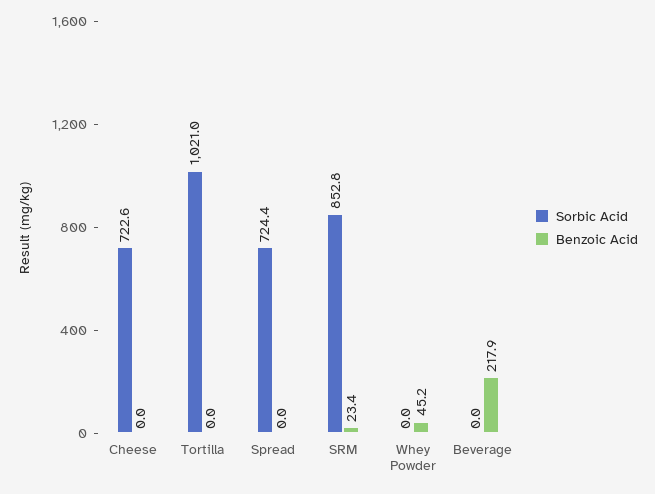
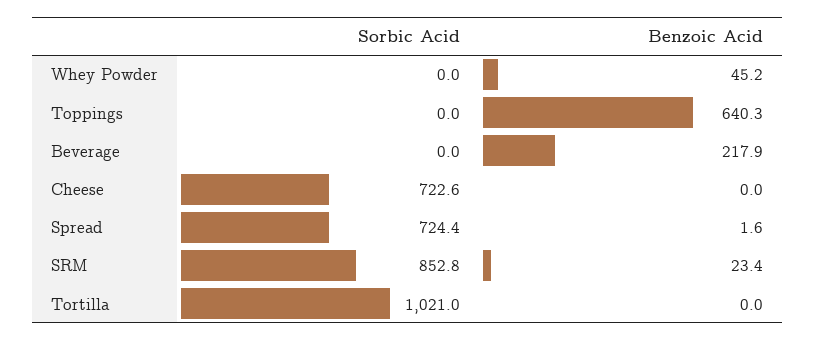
  {
    "Sorbic Acid": {
      "Cheese": 722.6,
      "Tortilla": 1021,
      "Spread": 724.4,
      "SRM": 852.8,
      "Whey Powder": 0,
-     "Beverage": 0
+     "Beverage": 0,
+     "Toppings": 0
    },
    "Benzoic Acid": {
      "Cheese": 0,
      "Tortilla": 0,
-     "Spread": 0,
+     "Spread": 1.6,
      "SRM": 23.4,
      "Whey Powder": 45.2,
-     "Beverage": 217.9
+     "Beverage": 217.9,
+     "Toppings": 640.3
    }
  }

